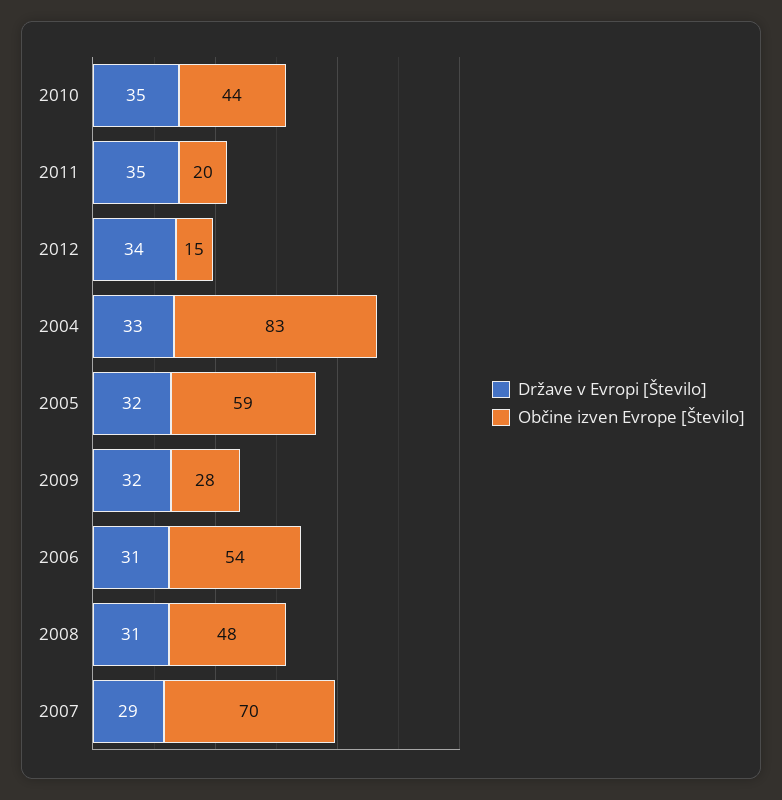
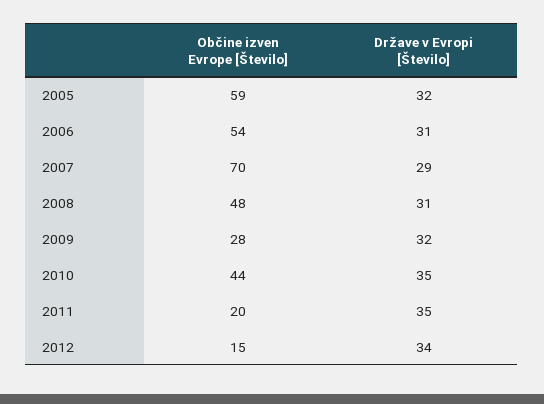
  {
    "Države v Evropi [Število]": {
      "2010": 35,
      "2011": 35,
      "2012": 34,
-     "2004": 33,
      "2005": 32,
      "2009": 32,
      "2006": 31,
      "2008": 31,
      "2007": 29
    },
    "Občine izven Evrope [Število]": {
      "2010": 44,
      "2011": 20,
      "2012": 15,
-     "2004": 83,
      "2005": 59,
      "2009": 28,
      "2006": 54,
      "2008": 48,
      "2007": 70
    }
  }

